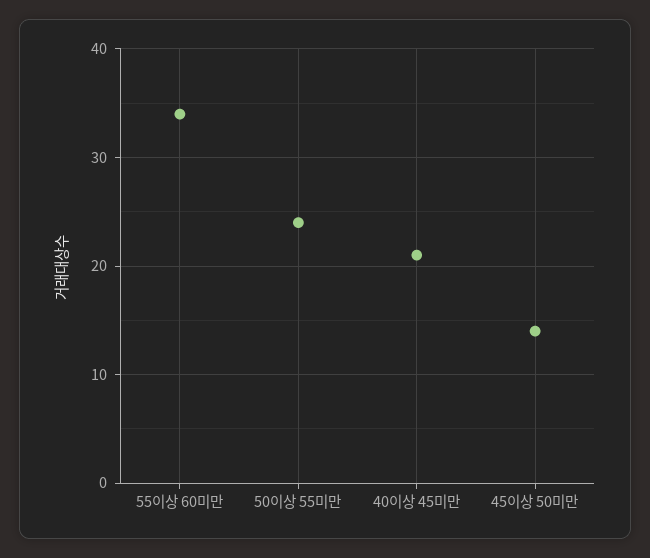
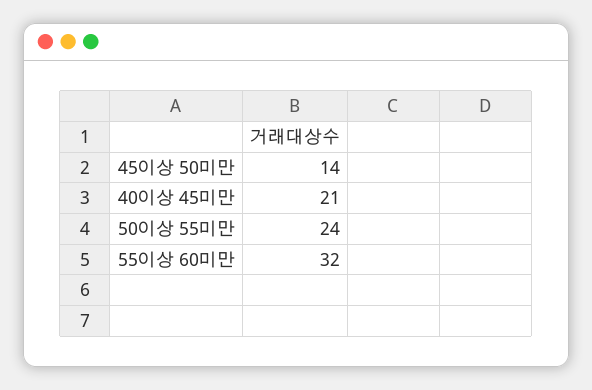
  {
-   "55이상 60미만": 34,
+   "55이상 60미만": 32,
    "50이상 55미만": 24,
    "40이상 45미만": 21,
    "45이상 50미만": 14
  }

